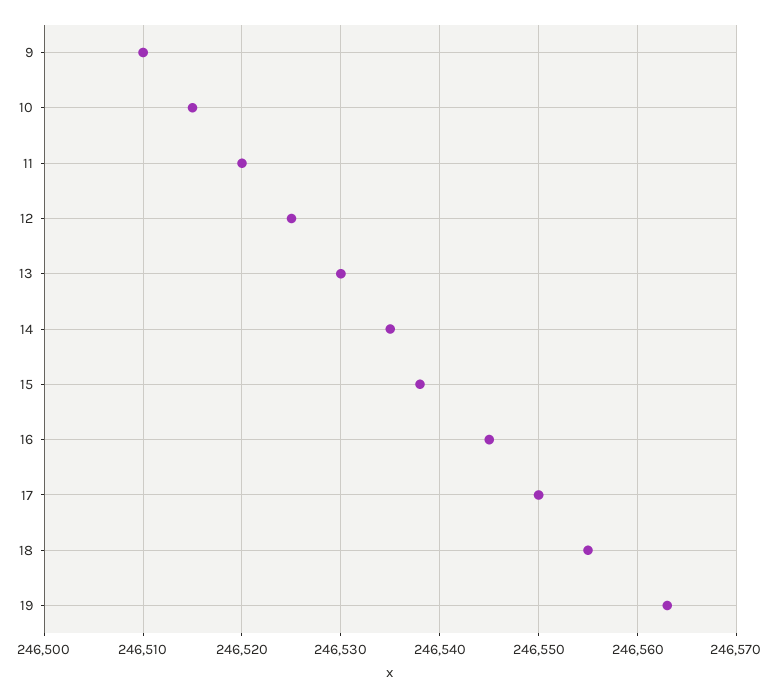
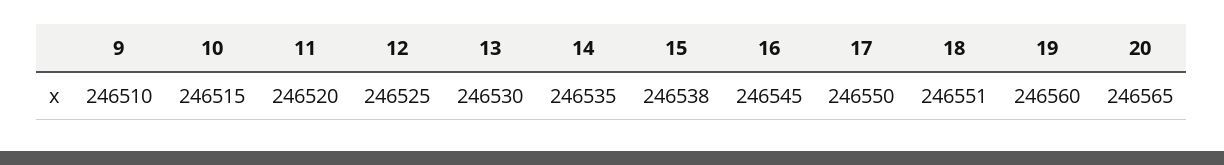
  {
    "9": 246510,
    "10": 246515,
    "11": 246520,
    "12": 246525,
    "13": 246530,
    "14": 246535,
    "15": 246538,
    "16": 246545,
    "17": 246550,
-   "18": 246555,
+   "18": 246551,
-   "19": 246563
+   "19": 246560,
+   "20": 246565
  }

